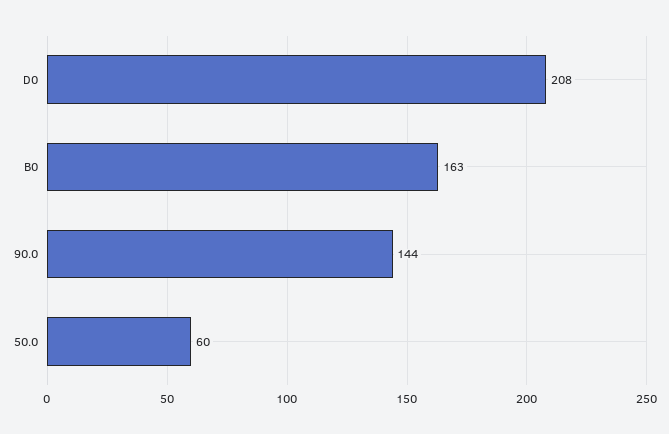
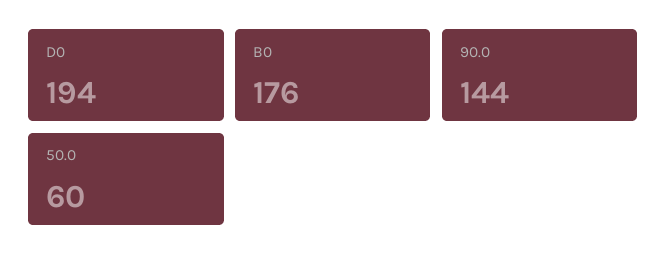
  {
-   "D0": 208,
+   "D0": 194,
-   "B0": 163,
+   "B0": 176,
    "90.0": 144,
    "50.0": 60
  }

